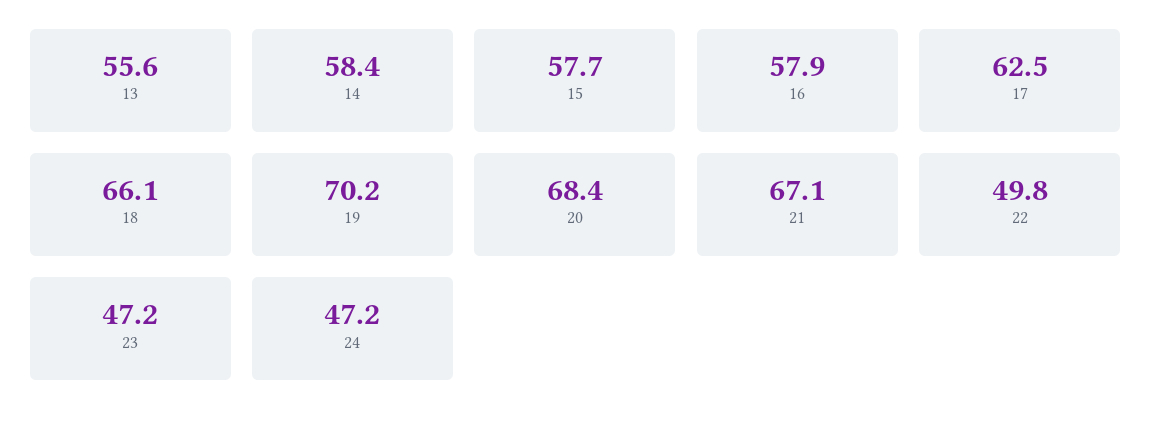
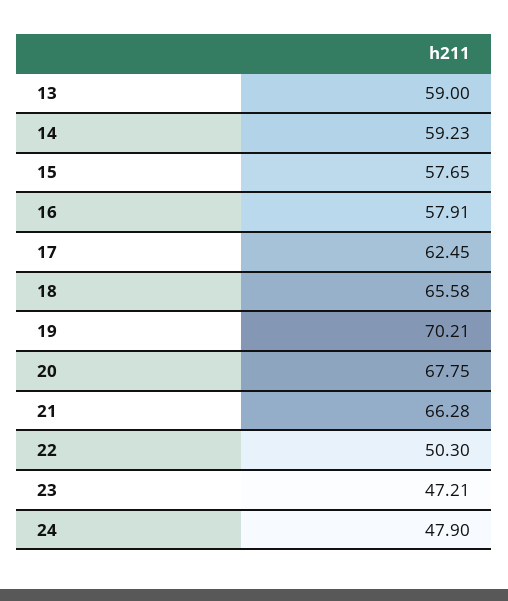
  {
-   "13": 55.6,
+   "13": 59,
-   "14": 58.4,
+   "14": 59.23,
    "15": 57.65,
    "16": 57.91,
    "17": 62.45,
-   "18": 66.1,
+   "18": 65.58,
    "19": 70.21,
-   "20": 68.4,
+   "20": 67.75,
-   "21": 67.1,
+   "21": 66.28,
-   "22": 49.8,
+   "22": 50.3,
    "23": 47.21,
-   "24": 47.2
+   "24": 47.9
  }

